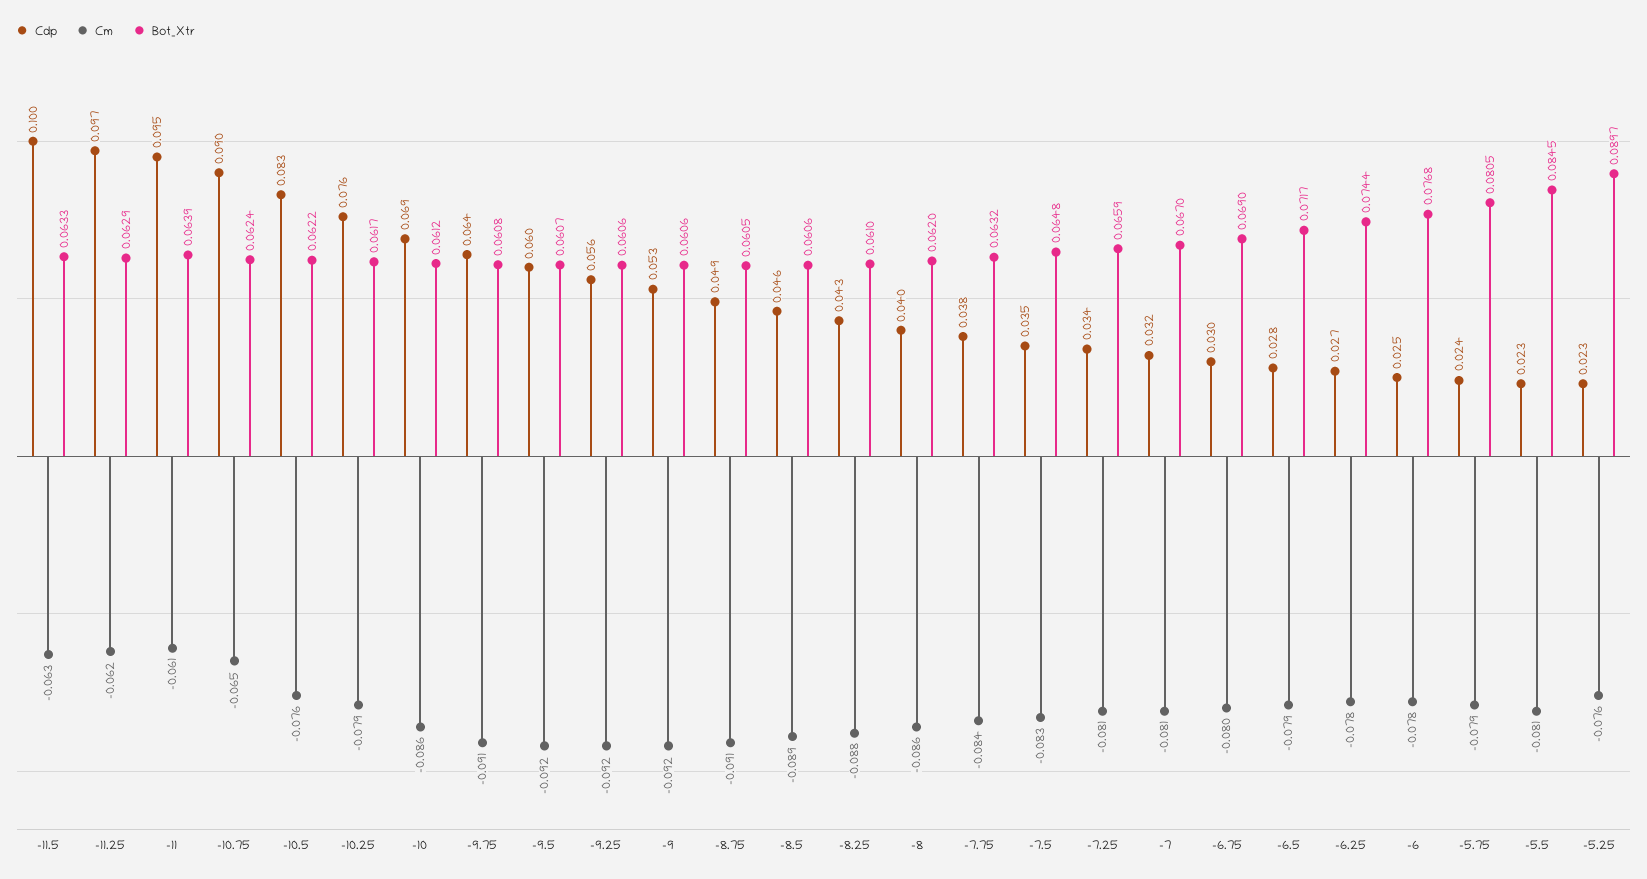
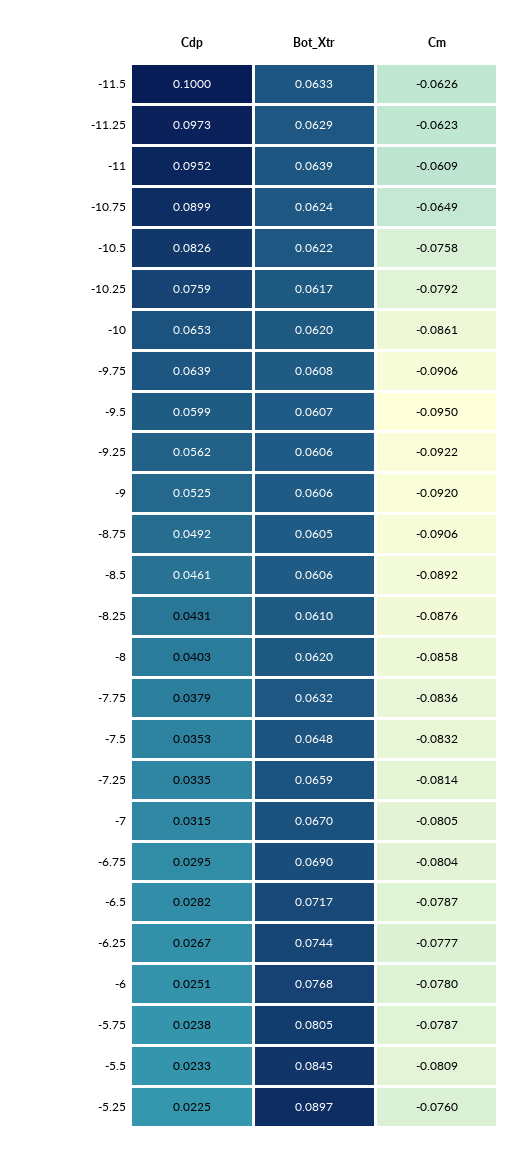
  {
    "Cdp": {
      "-11.5": 0.1,
      "-11.25": 0.0973,
      "-11": 0.0952,
      "-10.75": 0.0899,
      "-10.5": 0.0826,
      "-10.25": 0.0759,
-     "-10": 0.069,
+     "-10": 0.0653,
      "-9.75": 0.0639,
      "-9.5": 0.0599,
      "-9.25": 0.0562,
      "-9": 0.0525,
      "-8.75": 0.0492,
      "-8.5": 0.0461,
      "-8.25": 0.0431,
      "-8": 0.0403,
      "-7.75": 0.0379,
      "-7.5": 0.0353,
      "-7.25": 0.0335,
      "-7": 0.0315,
      "-6.75": 0.0295,
      "-6.5": 0.0282,
      "-6.25": 0.0267,
      "-6": 0.0251,
      "-5.75": 0.0238,
      "-5.5": 0.0233,
      "-5.25": 0.0225
    },
    "Cm": {
      "-11.5": -0.0626,
      "-11.25": -0.0623,
      "-11": -0.0609,
      "-10.75": -0.0649,
      "-10.5": -0.0758,
      "-10.25": -0.0792,
      "-10": -0.0861,
      "-9.75": -0.0906,
-     "-9.5": -0.092,
+     "-9.5": -0.095,
      "-9.25": -0.0922,
      "-9": -0.092,
      "-8.75": -0.0906,
      "-8.5": -0.0892,
      "-8.25": -0.0876,
      "-8": -0.0858,
      "-7.75": -0.0836,
      "-7.5": -0.0832,
      "-7.25": -0.0814,
      "-7": -0.0805,
      "-6.75": -0.0804,
      "-6.5": -0.0787,
      "-6.25": -0.0777,
      "-6": -0.078,
      "-5.75": -0.0787,
      "-5.5": -0.0809,
      "-5.25": -0.076
    },
    "Bot_Xtr": {
      "-11.5": 0.0633,
      "-11.25": 0.0629,
      "-11": 0.0639,
      "-10.75": 0.0624,
      "-10.5": 0.0622,
      "-10.25": 0.0617,
-     "-10": 0.0612,
+     "-10": 0.062,
      "-9.75": 0.0608,
      "-9.5": 0.0607,
      "-9.25": 0.0606,
      "-9": 0.0606,
      "-8.75": 0.0605,
      "-8.5": 0.0606,
      "-8.25": 0.061,
      "-8": 0.062,
      "-7.75": 0.0632,
      "-7.5": 0.0648,
      "-7.25": 0.0659,
      "-7": 0.067,
      "-6.75": 0.069,
      "-6.5": 0.0717,
      "-6.25": 0.0744,
      "-6": 0.0768,
      "-5.75": 0.0805,
      "-5.5": 0.0845,
      "-5.25": 0.0897
    }
  }

